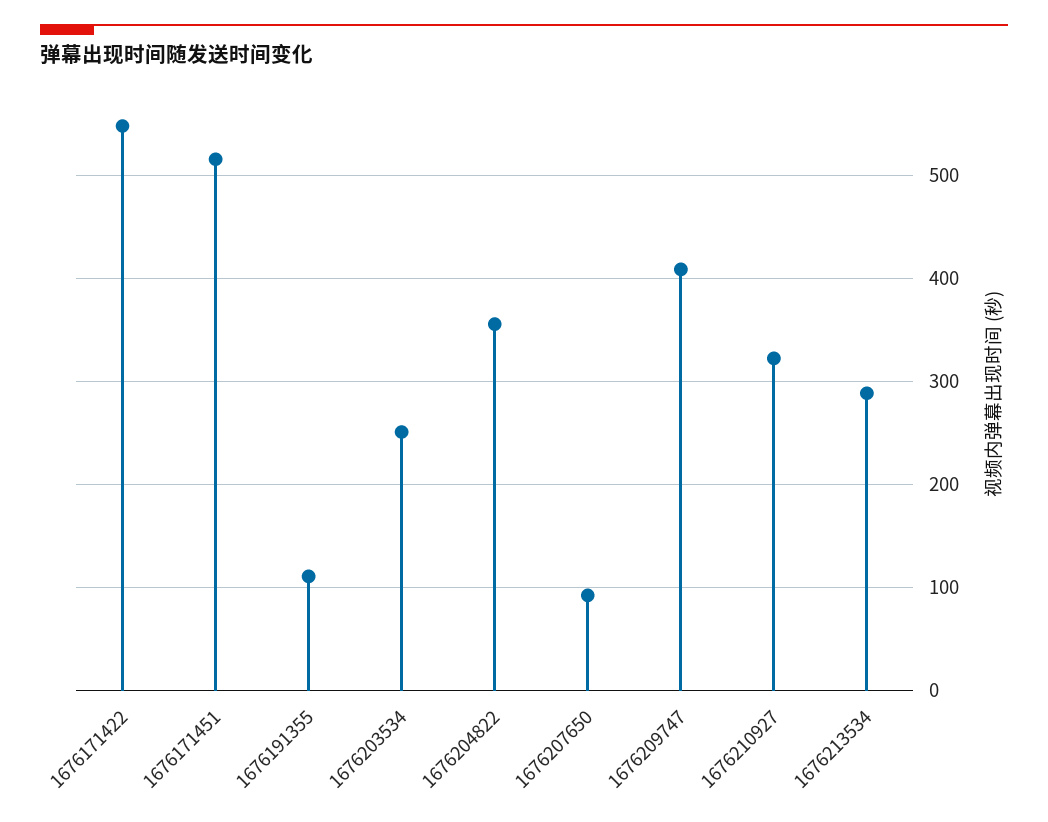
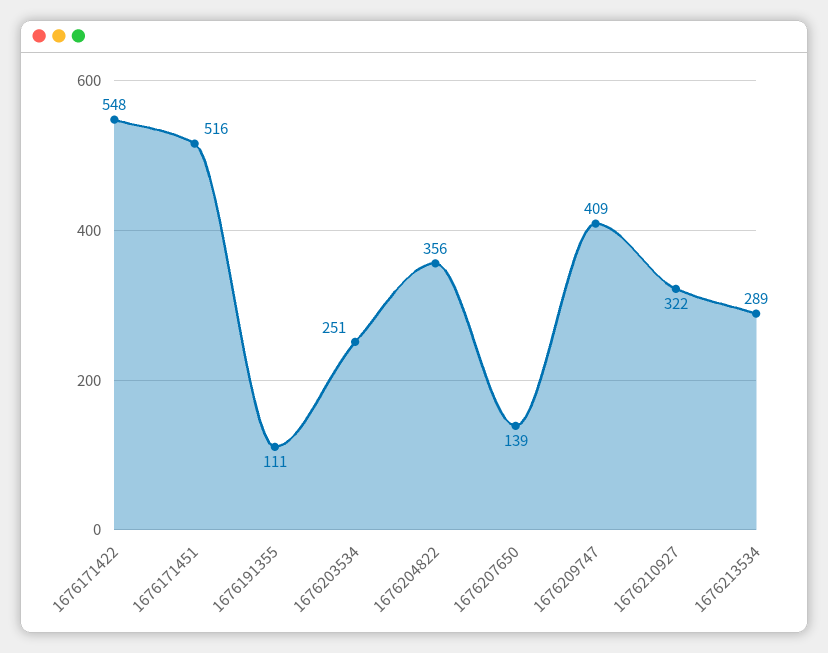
  {
    "1676171422": 548,
    "1676171451": 516,
    "1676191355": 111,
    "1676203534": 251,
    "1676204822": 356,
-   "1676207650": 90,
+   "1676207650": 139,
    "1676209747": 409,
    "1676210927": 322,
    "1676213534": 289
  }

